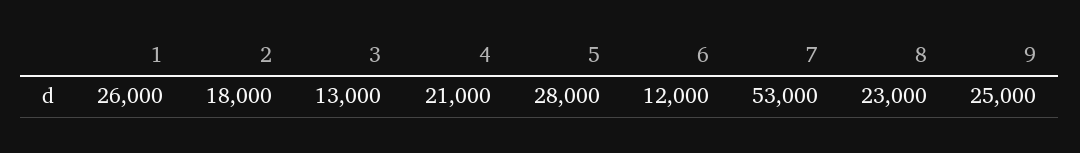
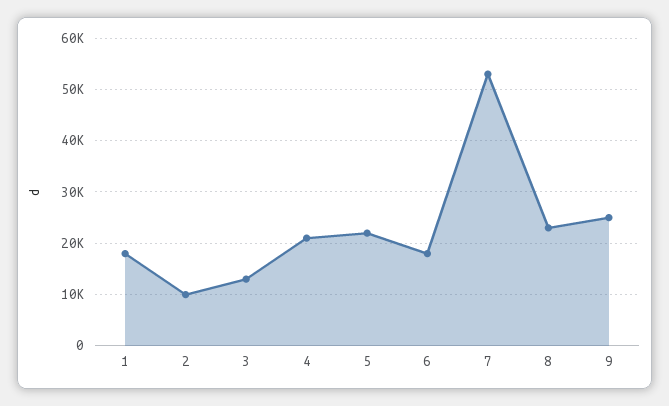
  {
-   "1": 26000,
+   "1": 18000,
-   "2": 18000,
+   "2": 10000,
    "3": 13000,
    "4": 21000,
-   "5": 28000,
+   "5": 22000,
-   "6": 12000,
+   "6": 18000,
    "7": 53000,
    "8": 23000,
    "9": 25000
  }

